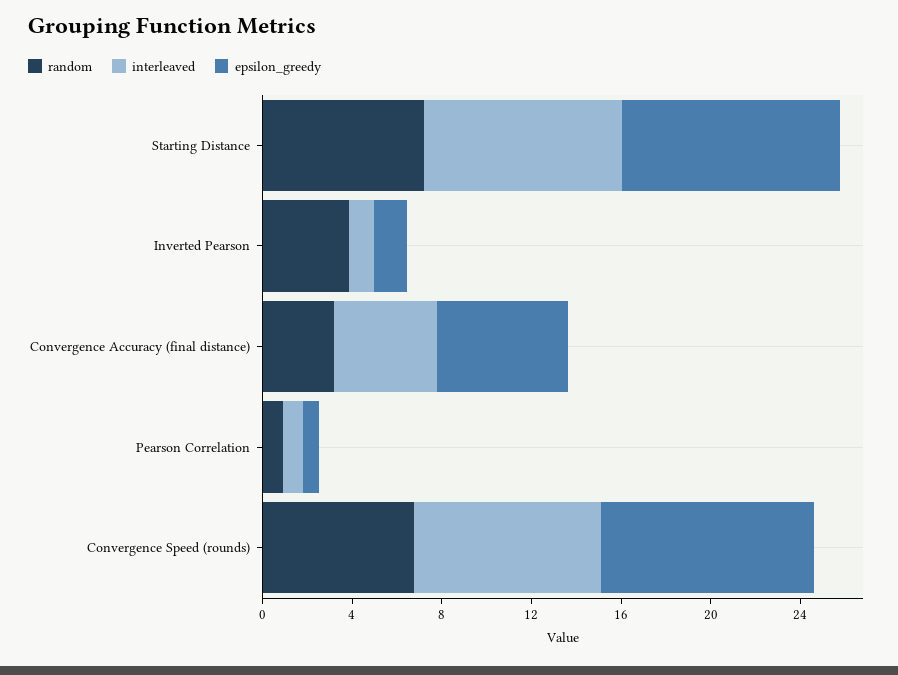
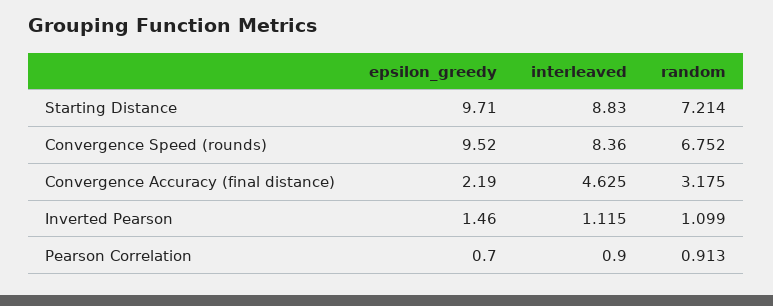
  {
    "random": {
      "Starting Distance": 7.214,
-     "Inverted Pearson": 4,
+     "Inverted Pearson": 1.099,
      "Convergence Accuracy (final distance)": 3.175,
      "Pearson Correlation": 0.913,
      "Convergence Speed (rounds)": 6.752
    },
    "interleaved": {
      "Starting Distance": 8.83,
      "Inverted Pearson": 1.115,
      "Convergence Accuracy (final distance)": 4.625,
      "Pearson Correlation": 0.9,
      "Convergence Speed (rounds)": 8.36
    },
    "epsilon_greedy": {
      "Starting Distance": 9.71,
      "Inverted Pearson": 1.46,
-     "Convergence Accuracy (final distance)": 6,
+     "Convergence Accuracy (final distance)": 2.19,
      "Pearson Correlation": 0.7,
      "Convergence Speed (rounds)": 9.52
    }
  }

